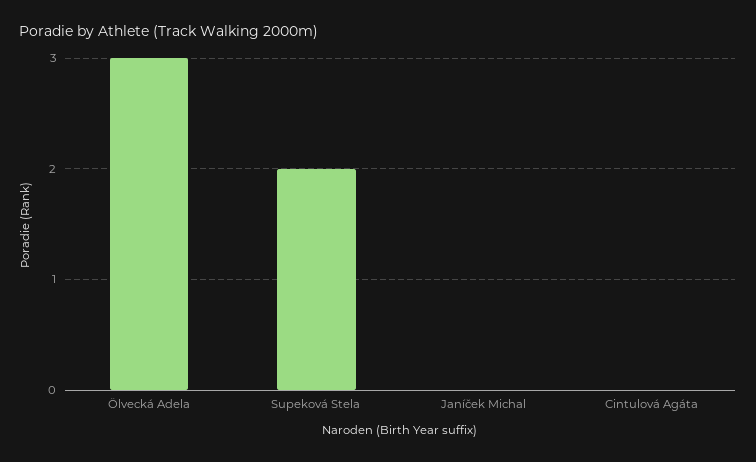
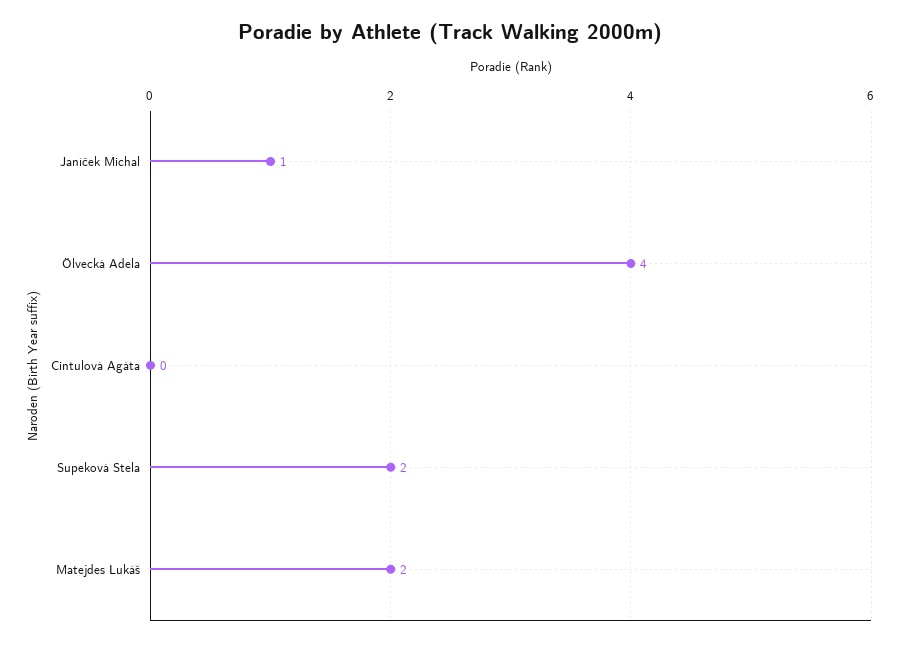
  {
-   "Ölvecká Adela": 3,
+   "Ölvecká Adela": 4,
    "Supeková Stela": 2,
-   "Janíček Michal": 0,
+   "Janíček Michal": 1,
-   "Cintulová Agáta": 0
+   "Cintulová Agáta": 0,
+   "Matejdes Lukáš": 2
  }

